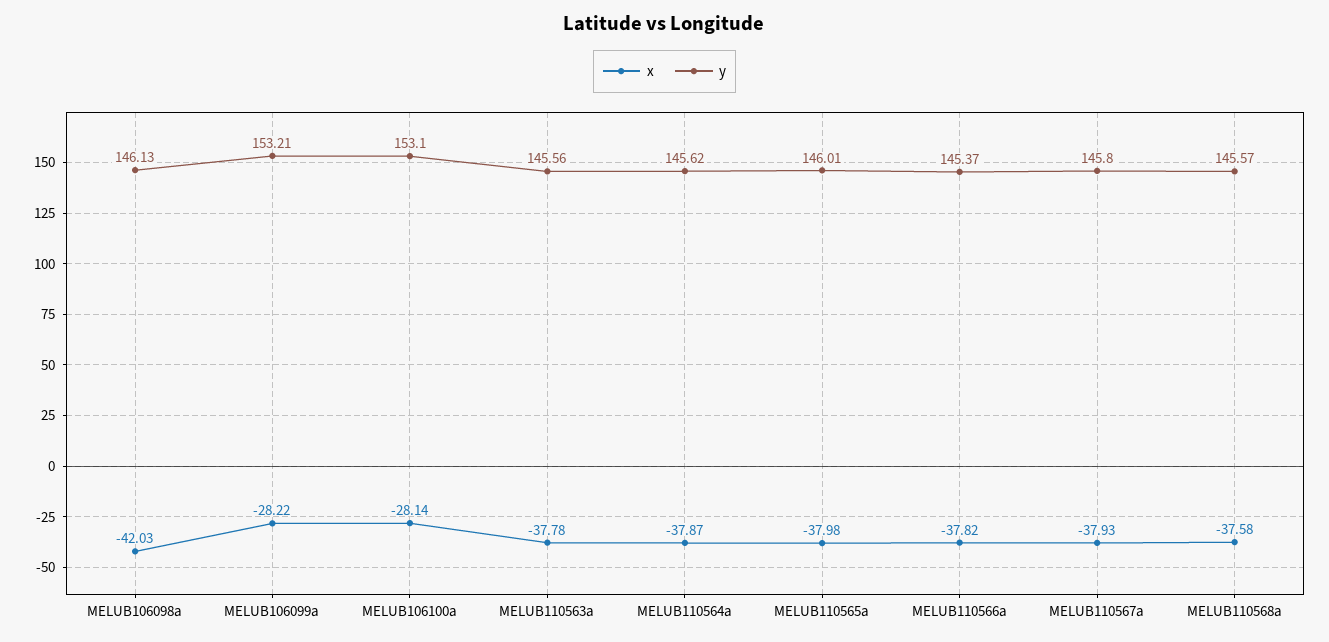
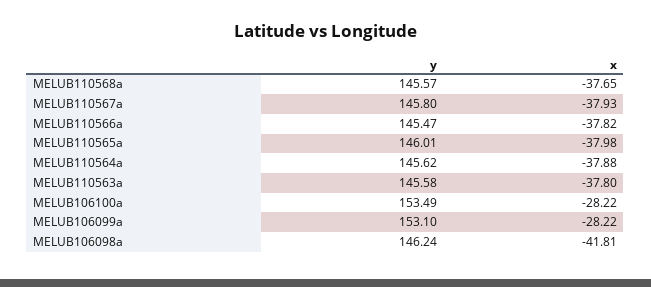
  {
    "x": {
-     "MELUB106098a": -42.03,
+     "MELUB106098a": -41.81,
      "MELUB106099a": -28.22,
-     "MELUB106100a": -28.14,
+     "MELUB106100a": -28.22,
-     "MELUB110563a": -37.78,
+     "MELUB110563a": -37.8,
-     "MELUB110564a": -37.87,
+     "MELUB110564a": -37.88,
      "MELUB110565a": -37.98,
      "MELUB110566a": -37.82,
      "MELUB110567a": -37.93,
-     "MELUB110568a": -37.58
+     "MELUB110568a": -37.65
    },
    "y": {
-     "MELUB106098a": 146.13,
+     "MELUB106098a": 146.24,
-     "MELUB106099a": 153.21,
+     "MELUB106099a": 153.1,
-     "MELUB106100a": 153.1,
+     "MELUB106100a": 153.49,
-     "MELUB110563a": 145.56,
+     "MELUB110563a": 145.58,
      "MELUB110564a": 145.62,
      "MELUB110565a": 146.01,
-     "MELUB110566a": 145.37,
+     "MELUB110566a": 145.47,
      "MELUB110567a": 145.8,
      "MELUB110568a": 145.57
    }
  }

